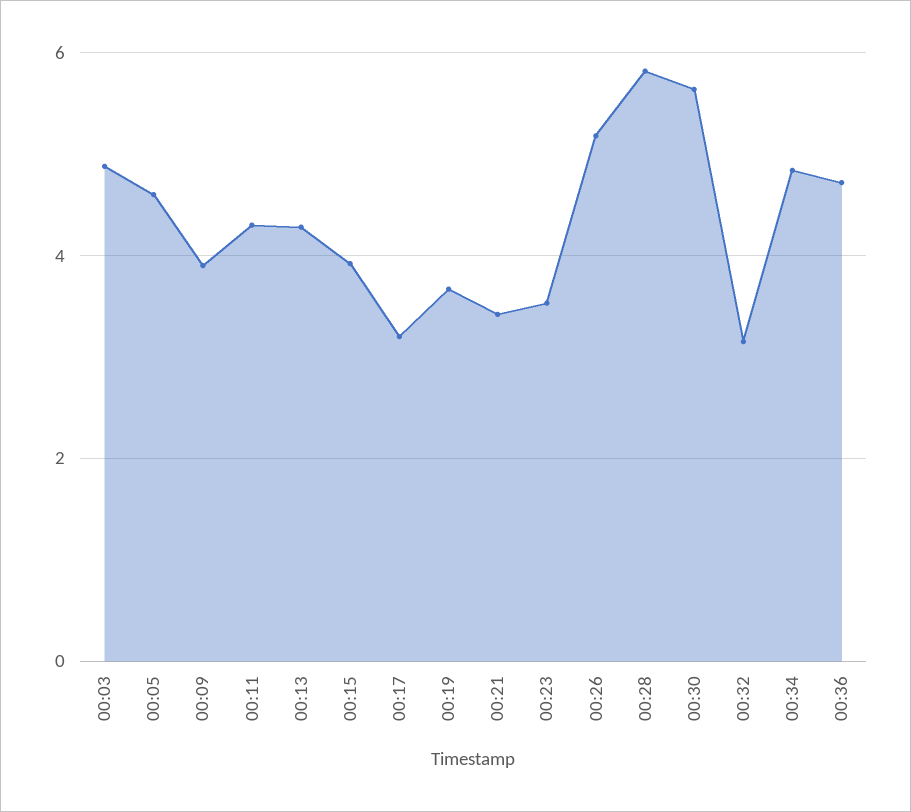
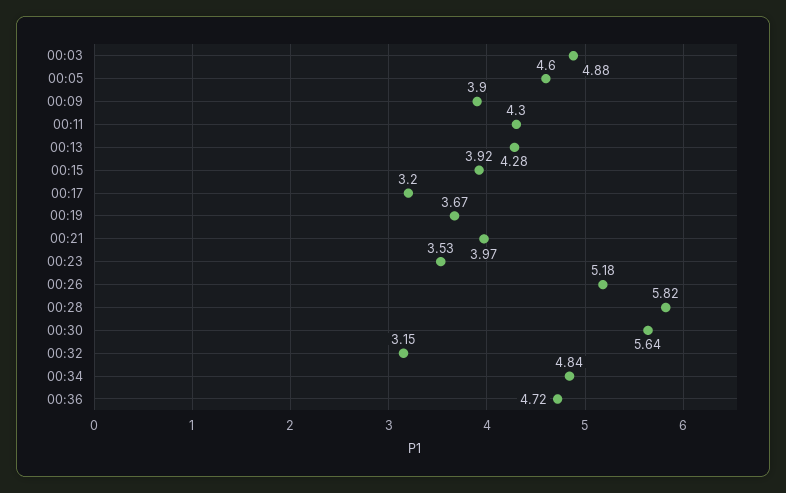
  {
    "00:03": 4.88,
    "00:05": 4.6,
    "00:09": 3.9,
    "00:11": 4.3,
    "00:13": 4.28,
    "00:15": 3.92,
    "00:17": 3.2,
    "00:19": 3.67,
-   "00:21": 3.4,
+   "00:21": 3.97,
    "00:23": 3.53,
    "00:26": 5.18,
    "00:28": 5.82,
    "00:30": 5.64,
    "00:32": 3.15,
    "00:34": 4.84,
    "00:36": 4.72
  }

